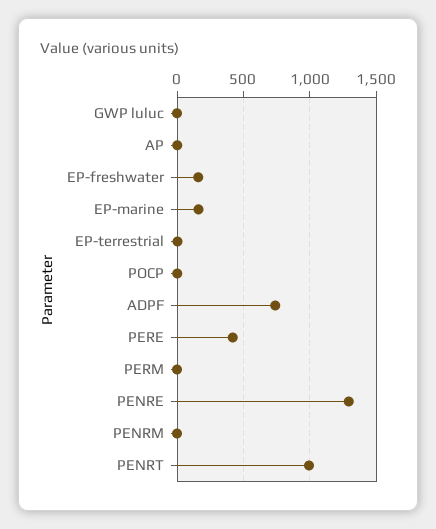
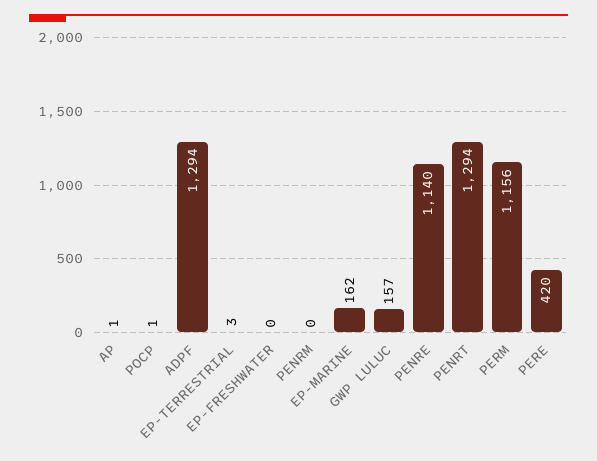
  {
-   "GWP luluc": 0,
+   "GWP luluc": 157,
    "AP": 1,
-   "EP-freshwater": 150,
+   "EP-freshwater": 0,
    "EP-marine": 162,
    "EP-terrestrial": 3,
    "POCP": 1,
-   "ADPF": 750,
+   "ADPF": 1294,
    "PERE": 420,
-   "PERM": 0,
+   "PERM": 1156,
-   "PENRE": 1300,
+   "PENRE": 1140,
    "PENRM": 0,
-   "PENRT": 1000
+   "PENRT": 1294
  }

